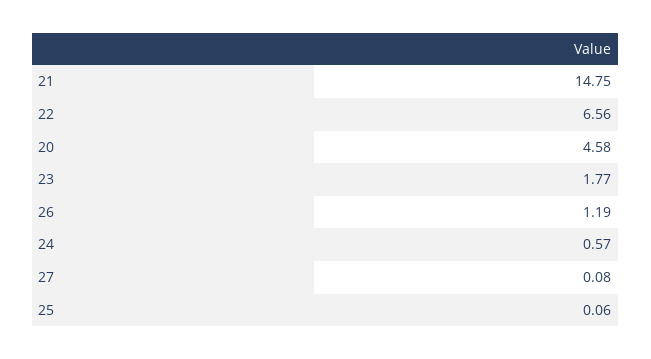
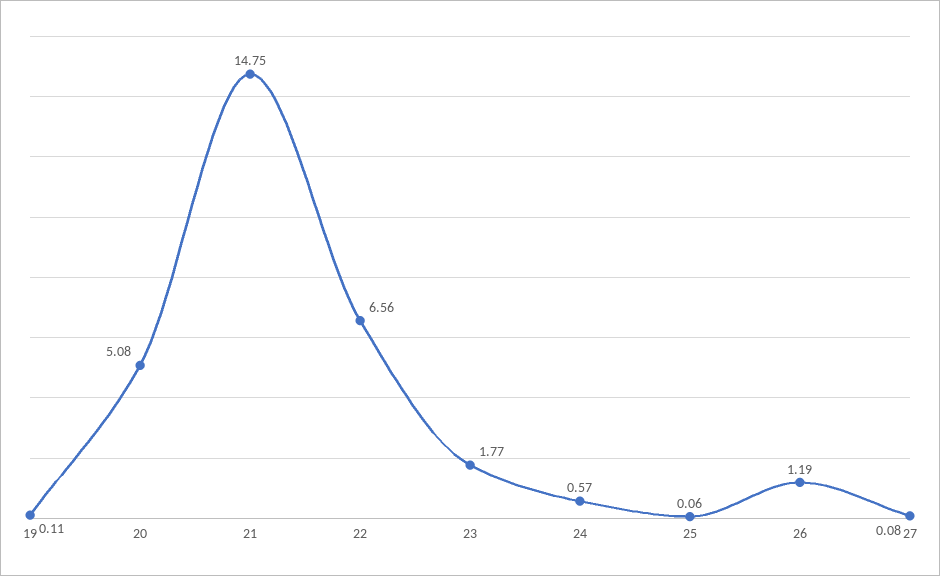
  {
    "21": 14.75,
    "22": 6.56,
-   "20": 4.58,
+   "20": 5.08,
    "23": 1.77,
    "26": 1.19,
    "24": 0.57,
    "27": 0.08,
-   "25": 0.06
+   "25": 0.06,
+   "19": 0.11
  }

